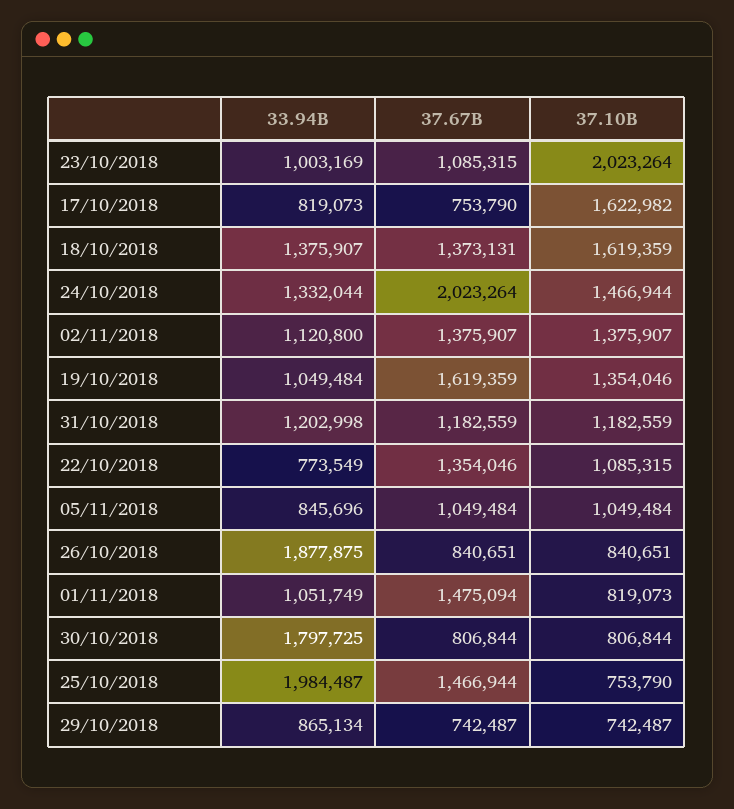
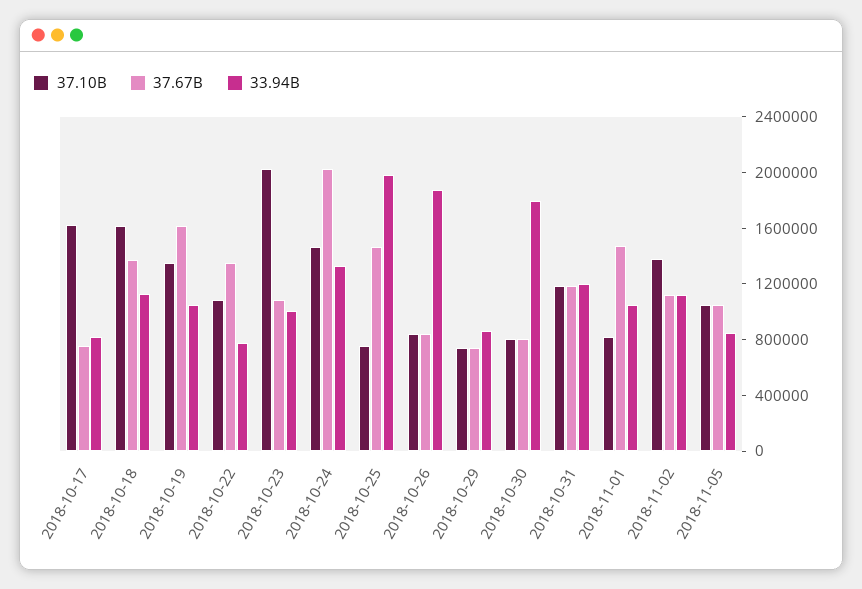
  {
    "33.94B": {
      "23/10/2018": 1003169,
      "17/10/2018": 819073,
-     "18/10/2018": 1375907,
+     "18/10/2018": 1100000,
      "24/10/2018": 1332044,
      "02/11/2018": 1120800,
      "19/10/2018": 1049484,
      "31/10/2018": 1202998,
      "22/10/2018": 773549,
      "05/11/2018": 845696,
      "26/10/2018": 1877875,
      "01/11/2018": 1051749,
      "30/10/2018": 1797725,
      "25/10/2018": 1984487,
      "29/10/2018": 865134
    },
    "37.67B": {
      "23/10/2018": 1085315,
      "17/10/2018": 753790,
      "18/10/2018": 1373131,
      "24/10/2018": 2023264,
-     "02/11/2018": 1375907,
+     "02/11/2018": 1100000,
      "19/10/2018": 1619359,
      "31/10/2018": 1182559,
      "22/10/2018": 1354046,
      "05/11/2018": 1049484,
      "26/10/2018": 840651,
      "01/11/2018": 1475094,
      "30/10/2018": 806844,
      "25/10/2018": 1466944,
      "29/10/2018": 742487
    },
    "37.10B": {
      "23/10/2018": 2023264,
      "17/10/2018": 1622982,
      "18/10/2018": 1619359,
      "24/10/2018": 1466944,
      "02/11/2018": 1375907,
      "19/10/2018": 1354046,
      "31/10/2018": 1182559,
      "22/10/2018": 1085315,
      "05/11/2018": 1049484,
      "26/10/2018": 840651,
      "01/11/2018": 819073,
      "30/10/2018": 806844,
      "25/10/2018": 753790,
      "29/10/2018": 742487
    }
  }

